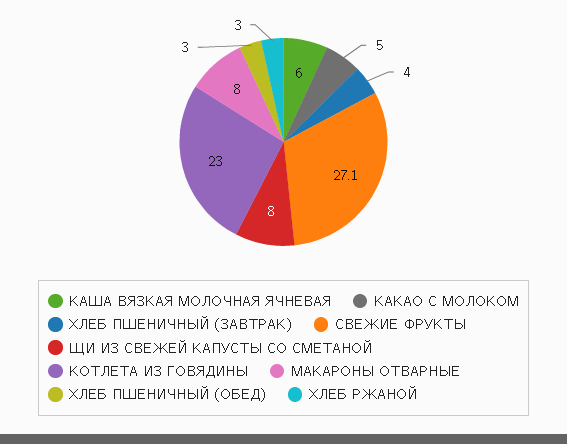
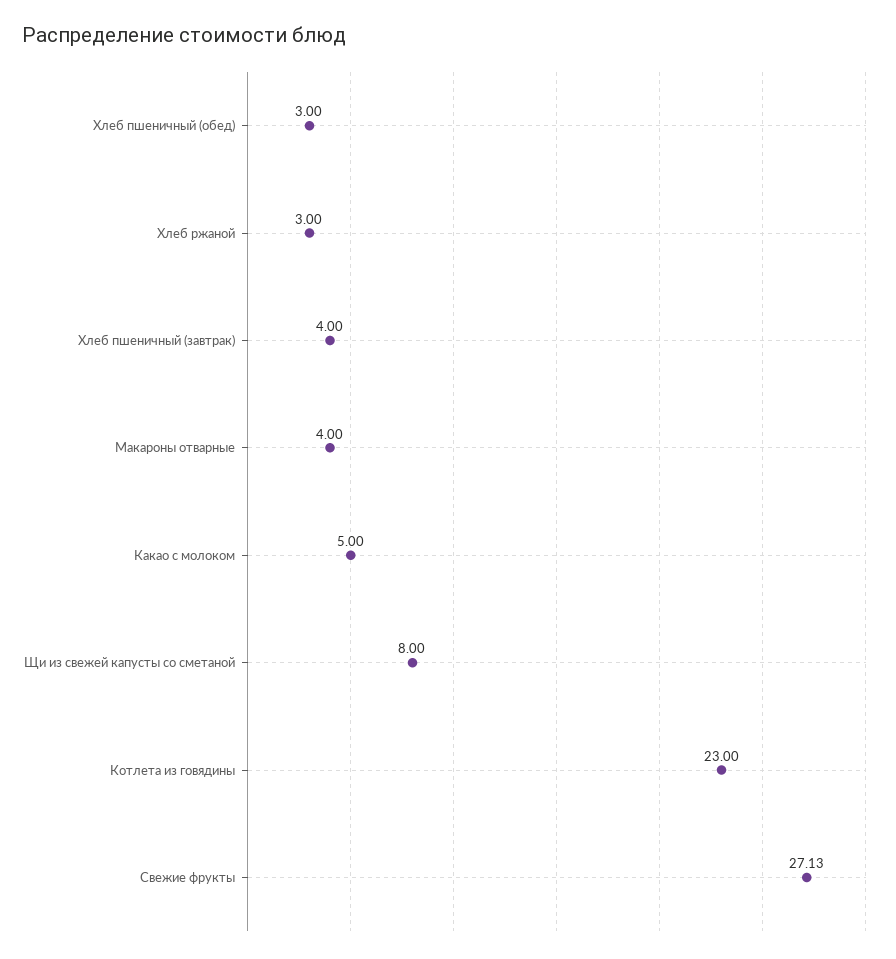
  {
-   "КАША ВЯЗКАЯ МОЛОЧНАЯ ЯЧНЕВАЯ": 6,
    "КАКАО С МОЛОКОМ": 5,
    "ХЛЕБ ПШЕНИЧНЫЙ (ЗАВТРАК)": 4,
    "СВЕЖИЕ ФРУКТЫ": 27.13,
    "ЩИ ИЗ СВЕЖЕЙ КАПУСТЫ СО СМЕТАНОЙ": 8,
    "КОТЛЕТА ИЗ ГОВЯДИНЫ": 23,
-   "МАКАРОНЫ ОТВАРНЫЕ": 8,
+   "МАКАРОНЫ ОТВАРНЫЕ": 4,
    "ХЛЕБ ПШЕНИЧНЫЙ (ОБЕД)": 3,
    "ХЛЕБ РЖАНОЙ": 3
  }

